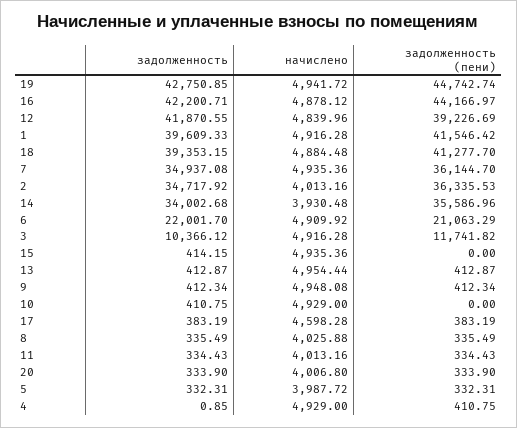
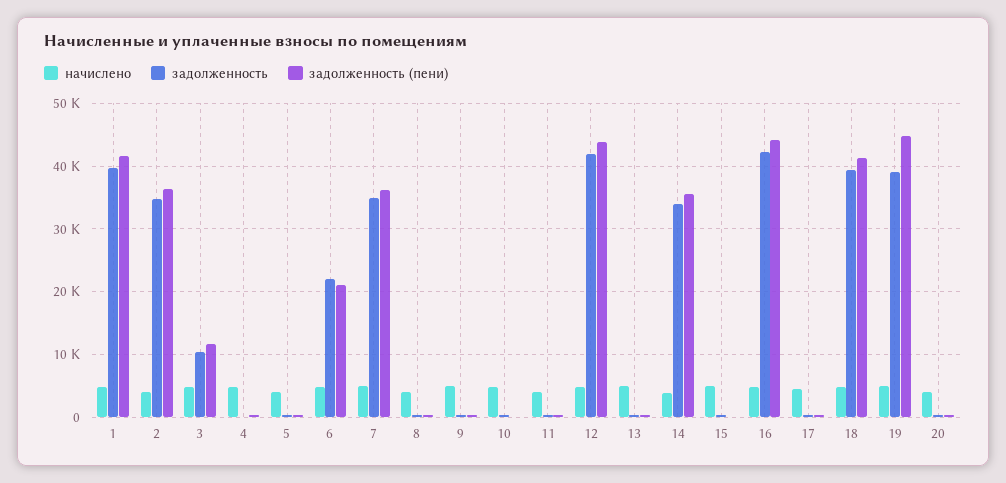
  {
    "задолженность": {
-     "19": 42750.85,
+     "19": 39000,
      "16": 42200.71,
      "12": 41870.55,
      "1": 39609.33,
      "18": 39353.15,
      "7": 34937.08,
      "2": 34717.92,
      "14": 34002.68,
      "6": 22001.7,
      "3": 10366.12,
      "15": 414.15,
      "13": 412.87,
      "9": 412.34,
      "10": 410.75,
      "17": 383.19,
      "8": 335.49,
      "11": 334.43,
      "20": 333.9,
      "5": 332.31,
      "4": 0.85
    },
    "начислено": {
      "19": 4941.72,
      "16": 4878.12,
      "12": 4839.96,
      "1": 4916.28,
      "18": 4884.48,
      "7": 4935.36,
      "2": 4013.16,
      "14": 3930.48,
      "6": 4909.92,
      "3": 4916.28,
      "15": 4935.36,
      "13": 4954.44,
      "9": 4948.08,
      "10": 4929,
      "17": 4598.28,
      "8": 4025.88,
      "11": 4013.16,
      "20": 4006.8,
      "5": 3987.72,
      "4": 4929
    },
    "задолженность (пени)": {
      "19": 44742.74,
      "16": 44166.97,
-     "12": 39226.69,
+     "12": 44000,
      "1": 41546.42,
      "18": 41277.7,
      "7": 36144.7,
      "2": 36335.53,
      "14": 35586.96,
      "6": 21063.29,
      "3": 11741.82,
      "15": 0,
      "13": 412.87,
      "9": 412.34,
      "10": 0,
      "17": 383.19,
      "8": 335.49,
      "11": 334.43,
      "20": 333.9,
      "5": 332.31,
      "4": 410.75
    }
  }

